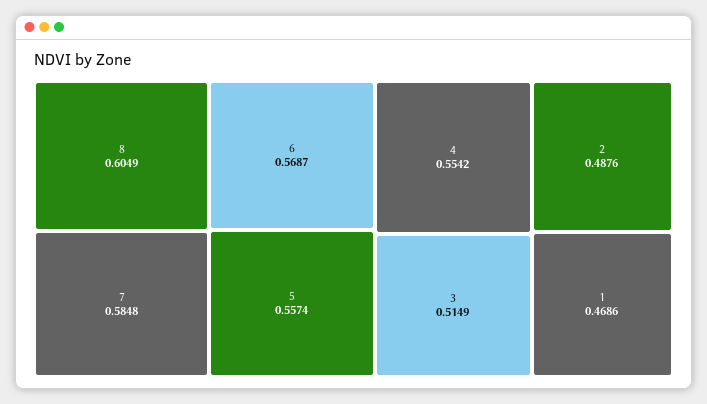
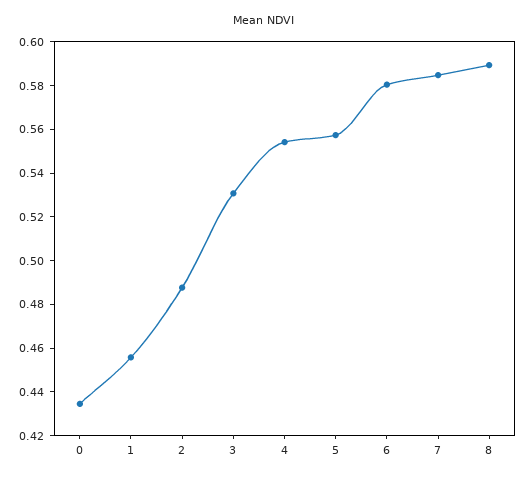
  {
-   "8": 0.6049,
+   "8": 0.59,
    "7": 0.5848,
-   "6": 0.5687,
+   "6": 0.58,
    "5": 0.5574,
    "4": 0.5542,
-   "3": 0.5149,
+   "3": 0.53,
    "2": 0.4876,
-   "1": 0.4686
+   "1": 0.455,
+   "0": 0.435
  }

